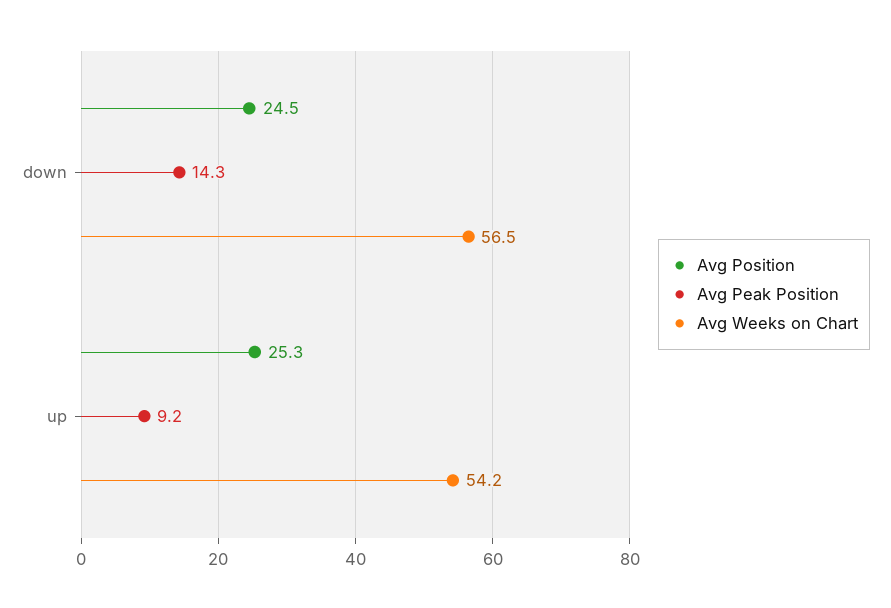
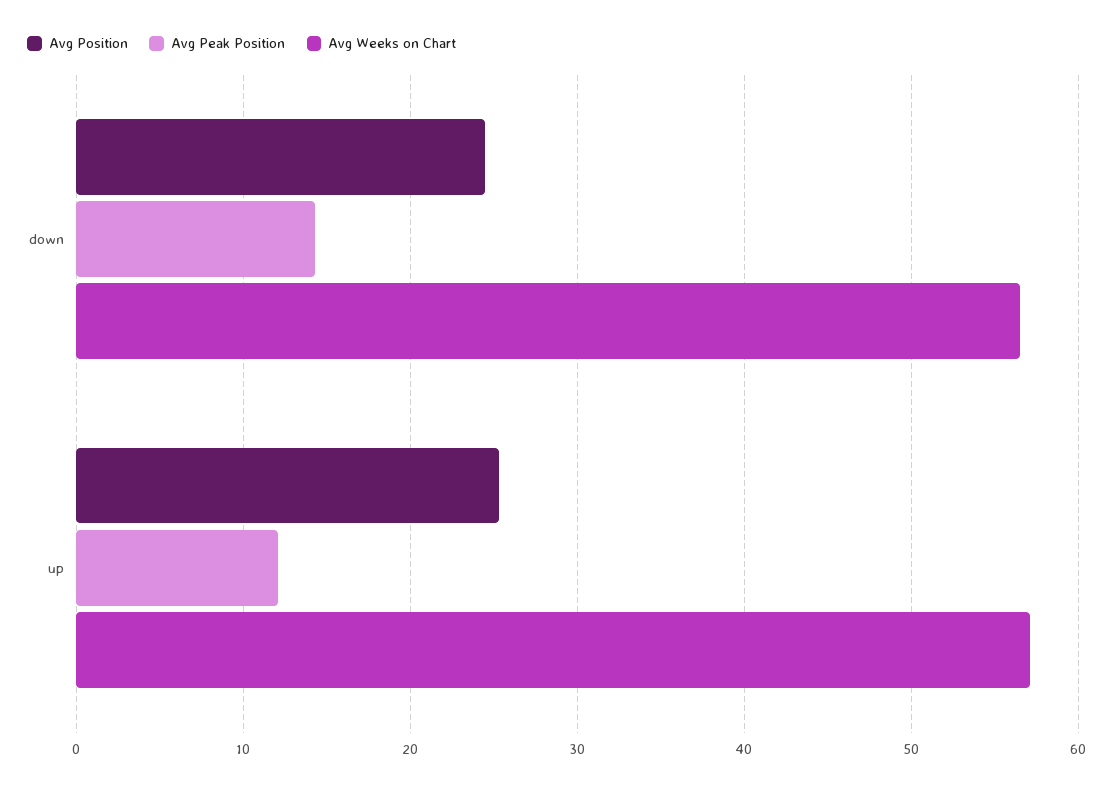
  {
    "Avg Position": {
      "down": 24.5,
      "up": 25.3
    },
    "Avg Peak Position": {
      "down": 14.3,
-     "up": 9.2
+     "up": 12
    },
    "Avg Weeks on Chart": {
      "down": 56.5,
-     "up": 54.2
+     "up": 57
    }
  }

